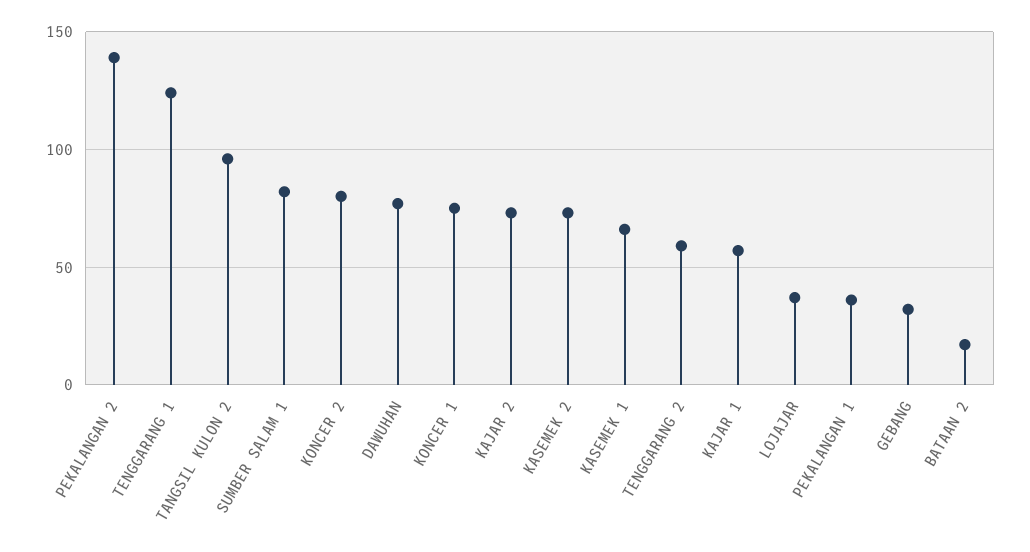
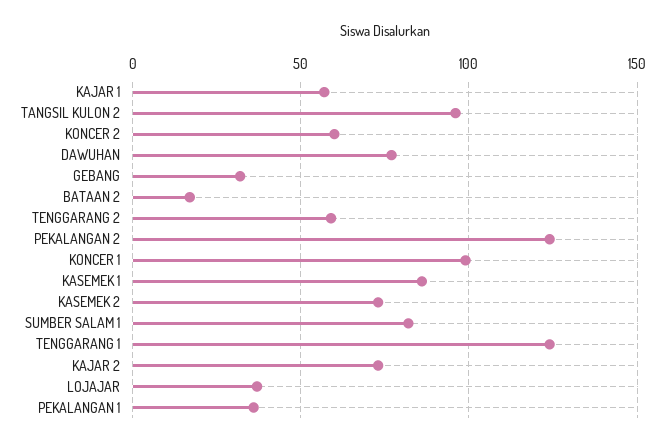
  {
-   "PEKALANGAN 2": 140,
+   "PEKALANGAN 2": 125,
    "TENGGARANG 1": 125,
    "TANGSIL KULON 2": 95,
    "SUMBER SALAM 1": 80,
-   "KONCER 2": 80,
+   "KONCER 2": 60,
    "DAWUHAN": 75,
-   "KONCER 1": 75,
+   "KONCER 1": 100,
    "KAJAR 2": 75,
    "KASEMEK 2": 75,
-   "KASEMEK 1": 65,
+   "KASEMEK 1": 85,
    "TENGGARANG 2": 60,
    "KAJAR 1": 55,
    "LOJAJAR": 35,
    "PEKALANGAN 1": 35,
    "GEBANG": 30,
    "BATAAN 2": 15
  }

